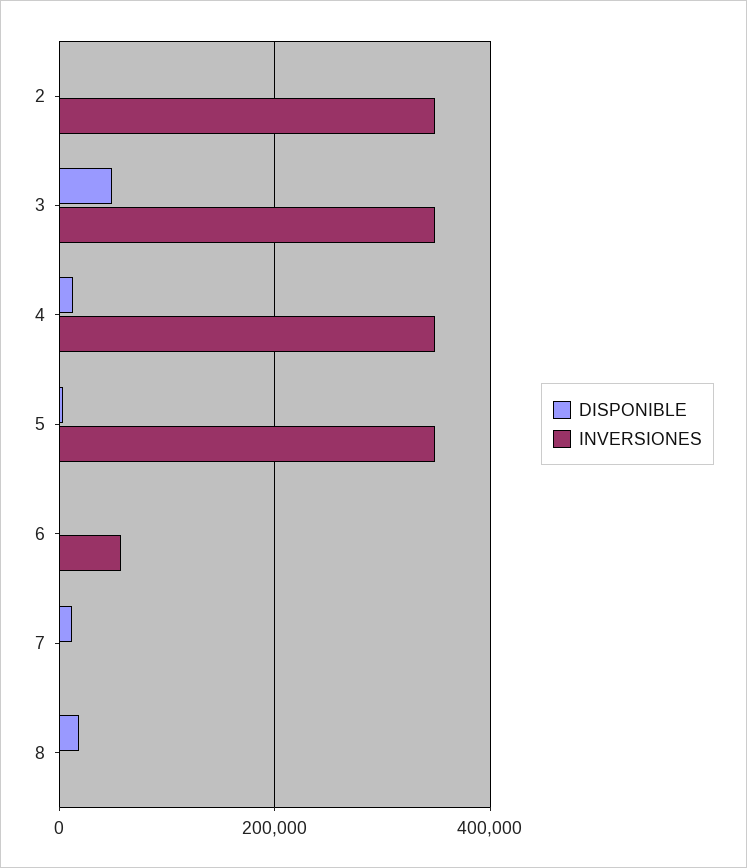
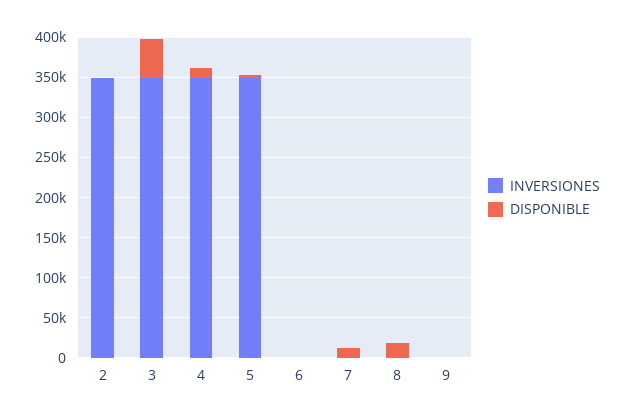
  {
    "DISPONIBLE": {
      "2": 0,
      "3": 50000,
      "4": 10000,
      "5": 0,
      "6": 0,
      "7": 10000,
-     "8": 20000
+     "8": 20000,
+     "9": 0
    },
    "INVERSIONES": {
      "2": 350000,
      "3": 350000,
      "4": 350000,
      "5": 350000,
-     "6": 60000,
+     "6": 0,
      "7": 0,
-     "8": 0
+     "8": 0,
+     "9": 0
    }
  }

